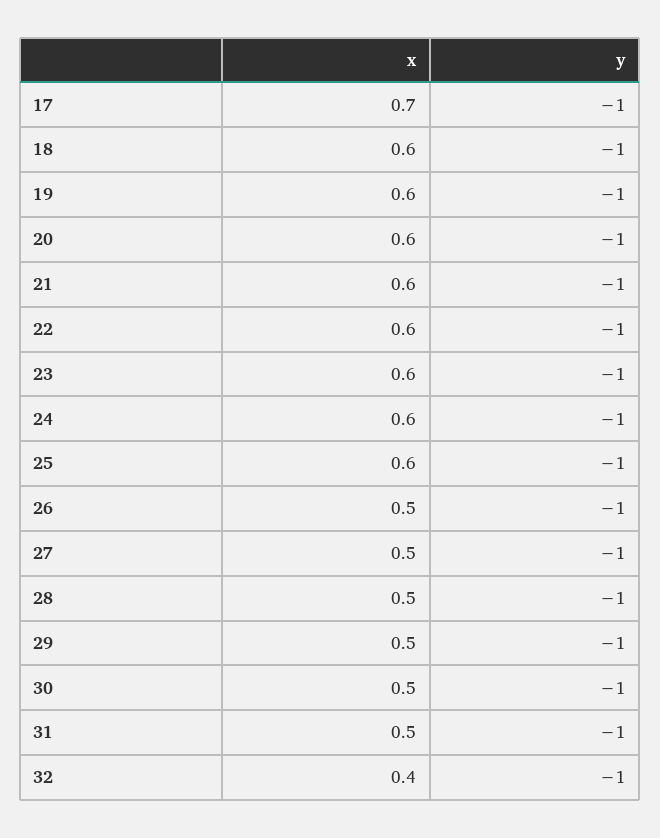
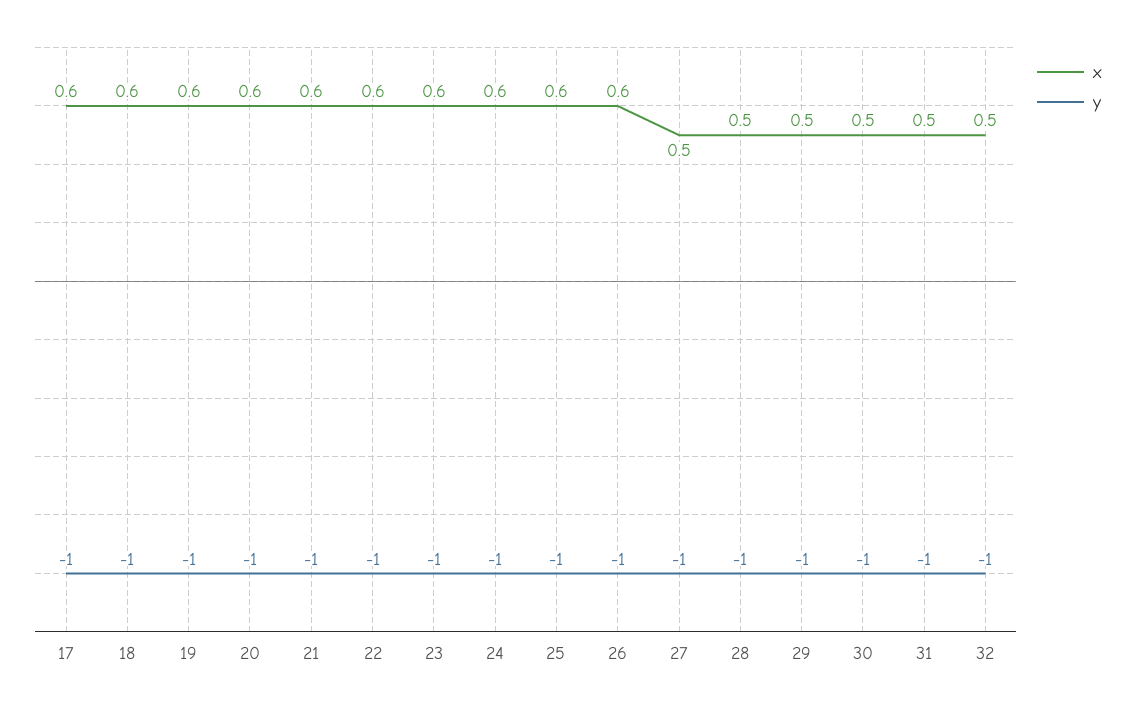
  {
    "x": {
-     "17": 0.7,
+     "17": 0.6,
      "18": 0.6,
      "19": 0.6,
      "20": 0.6,
      "21": 0.6,
      "22": 0.6,
      "23": 0.6,
      "24": 0.6,
      "25": 0.6,
-     "26": 0.5,
+     "26": 0.6,
      "27": 0.5,
      "28": 0.5,
      "29": 0.5,
      "30": 0.5,
      "31": 0.5,
-     "32": 0.4
+     "32": 0.5
    },
    "y": {
      "17": -1,
      "18": -1,
      "19": -1,
      "20": -1,
      "21": -1,
      "22": -1,
      "23": -1,
      "24": -1,
      "25": -1,
      "26": -1,
      "27": -1,
      "28": -1,
      "29": -1,
      "30": -1,
      "31": -1,
      "32": -1
    }
  }

